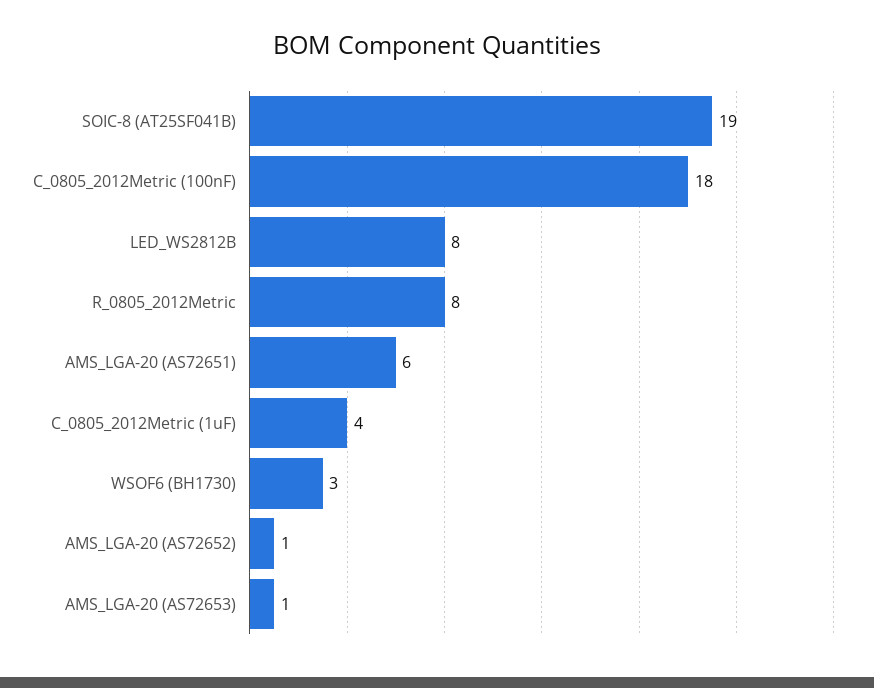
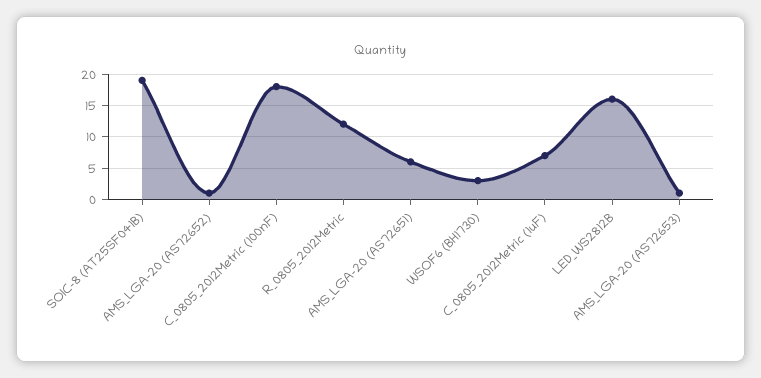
  {
    "SOIC-8 (AT25SF041B)": 19,
    "C_0805_2012Metric (100nF)": 18,
-   "LED_WS2812B": 8,
+   "LED_WS2812B": 16,
-   "R_0805_2012Metric": 8,
+   "R_0805_2012Metric": 12,
    "AMS_LGA-20 (AS72651)": 6,
-   "C_0805_2012Metric (1uF)": 4,
+   "C_0805_2012Metric (1uF)": 7,
    "WSOF6 (BH1730)": 3,
    "AMS_LGA-20 (AS72652)": 1,
    "AMS_LGA-20 (AS72653)": 1
  }

